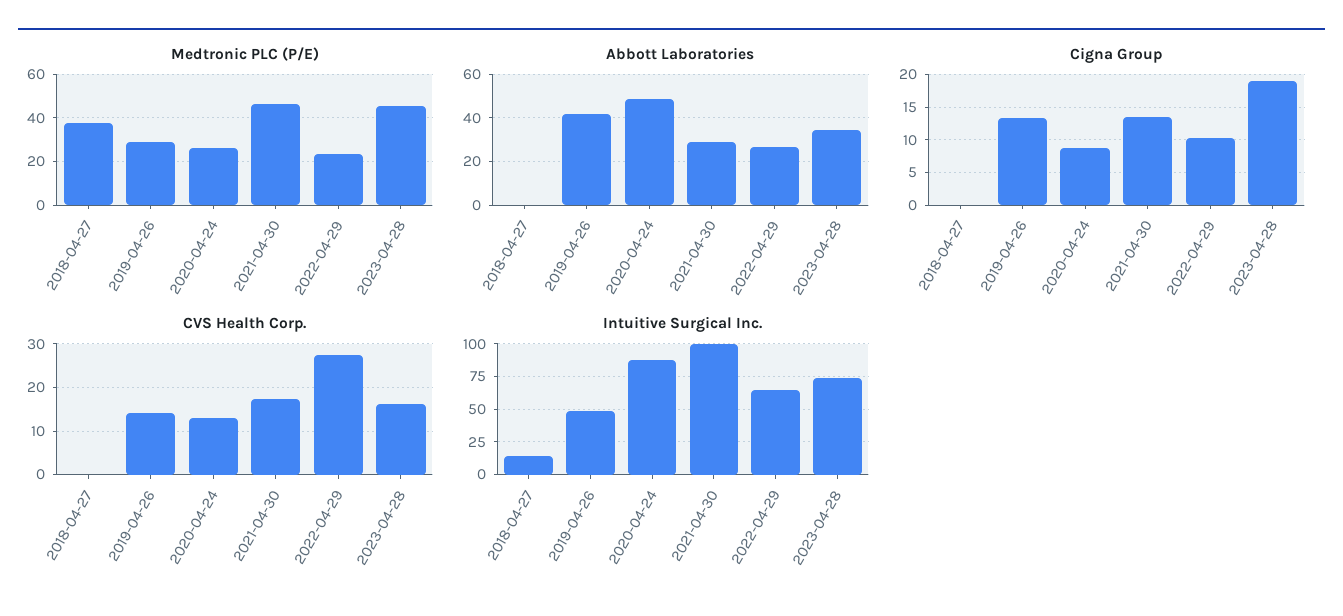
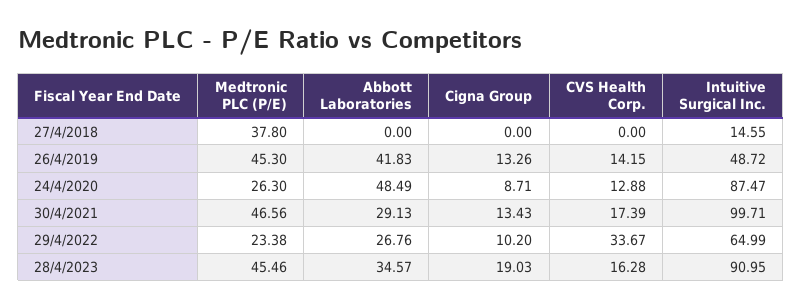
  {
    "Medtronic PLC (P/E)": {
      "2018-04-27": 37.8,
-     "2019-04-26": 30,
+     "2019-04-26": 45.3,
      "2020-04-24": 26.3,
      "2021-04-30": 46.56,
      "2022-04-29": 23.38,
      "2023-04-28": 45.46
    },
    "Abbott Laboratories": {
      "2018-04-27": 0,
      "2019-04-26": 41.83,
      "2020-04-24": 48.49,
      "2021-04-30": 29.13,
      "2022-04-29": 26.76,
      "2023-04-28": 34.57
    },
    "Cigna Group": {
      "2018-04-27": 0,
      "2019-04-26": 13.26,
      "2020-04-24": 8.71,
      "2021-04-30": 13.43,
      "2022-04-29": 10.2,
      "2023-04-28": 19.03
    },
    "CVS Health Corp.": {
      "2018-04-27": 0,
      "2019-04-26": 14.15,
      "2020-04-24": 12.88,
      "2021-04-30": 17.39,
-     "2022-04-29": 28,
+     "2022-04-29": 33.67,
      "2023-04-28": 16.28
    },
    "Intuitive Surgical Inc.": {
      "2018-04-27": 14.55,
      "2019-04-26": 48.72,
      "2020-04-24": 87.47,
      "2021-04-30": 99.71,
      "2022-04-29": 64.99,
-     "2023-04-28": 75
+     "2023-04-28": 90.95
    }
  }

